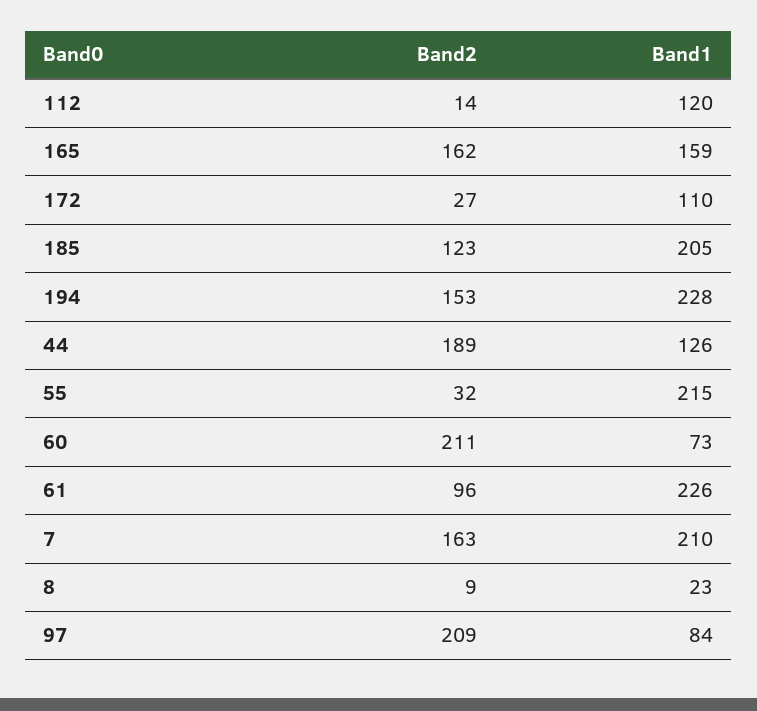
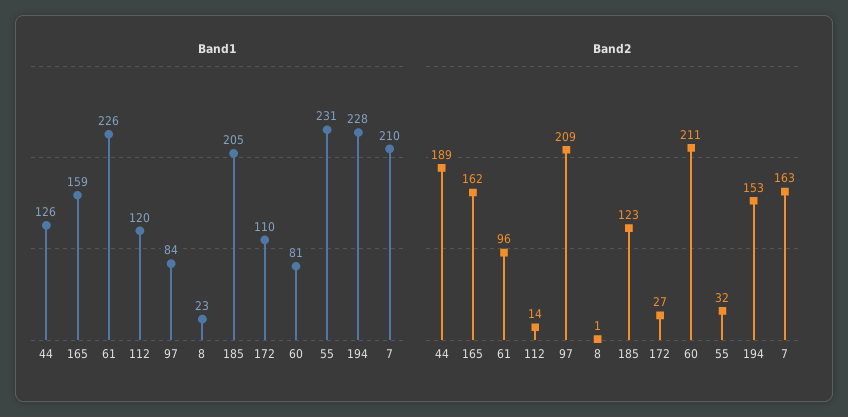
  {
    "Band2": {
      "112": 14,
      "165": 162,
      "172": 27,
      "185": 123,
      "194": 153,
      "44": 189,
      "55": 32,
      "60": 211,
      "61": 96,
      "7": 163,
-     "8": 9,
+     "8": 1,
      "97": 209
    },
    "Band1": {
      "112": 120,
      "165": 159,
      "172": 110,
      "185": 205,
      "194": 228,
      "44": 126,
-     "55": 215,
+     "55": 231,
-     "60": 73,
+     "60": 81,
      "61": 226,
      "7": 210,
      "8": 23,
      "97": 84
    }
  }

